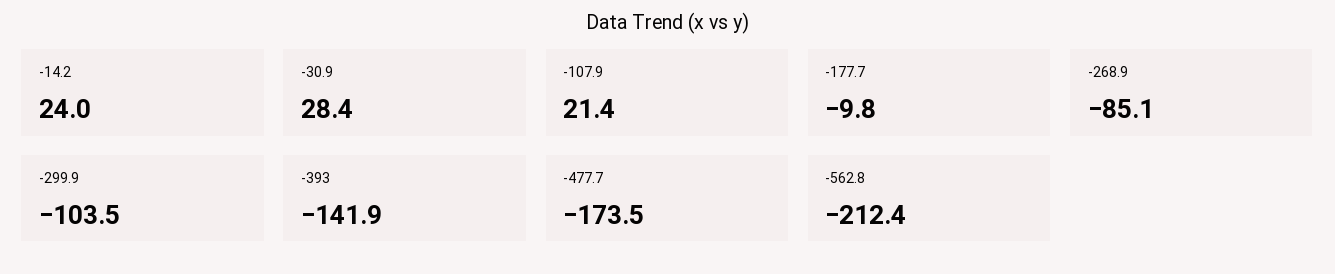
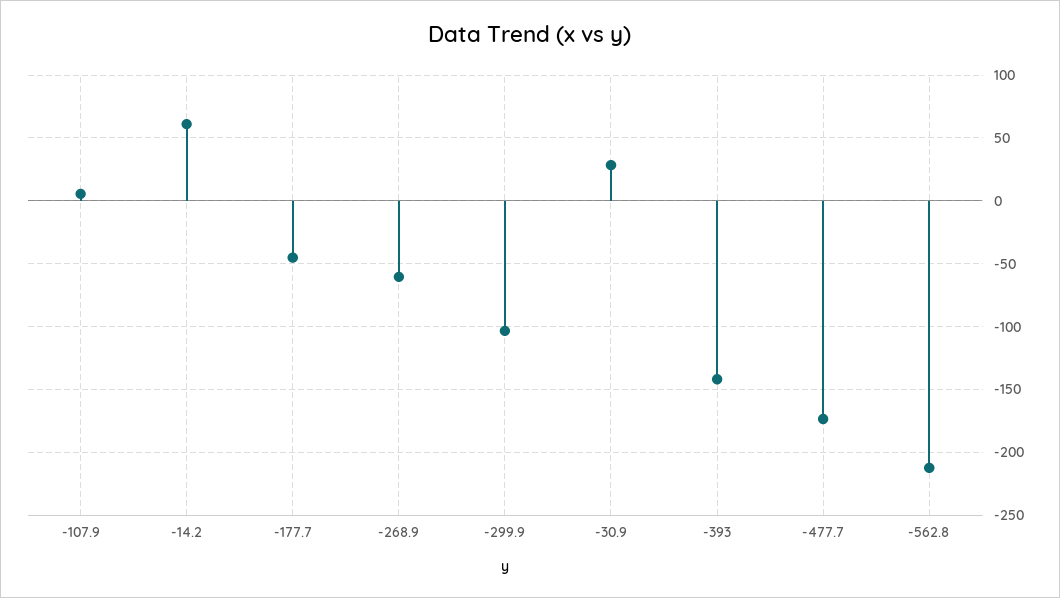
  {
-   "-14.2": 24,
+   "-14.2": 60,
    "-30.9": 28.4,
-   "-107.9": 21.4,
+   "-107.9": 5,
-   "-177.7": -9.8,
+   "-177.7": -45,
-   "-268.9": -85.1,
+   "-268.9": -60,
    "-299.9": -103.5,
    "-393": -141.9,
    "-477.7": -173.5,
    "-562.8": -212.4
  }

